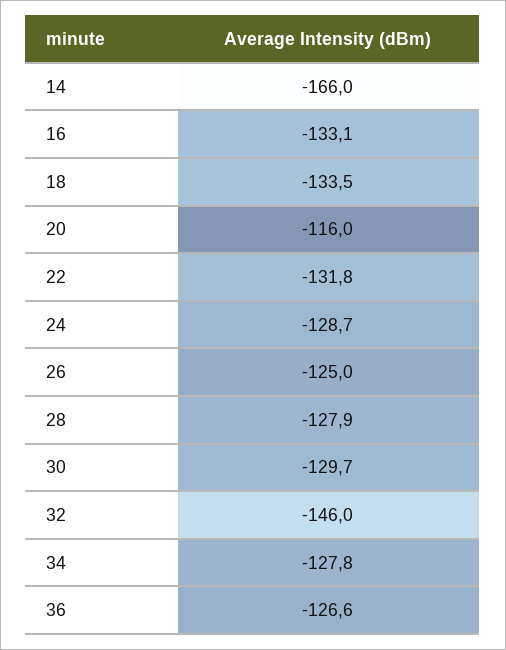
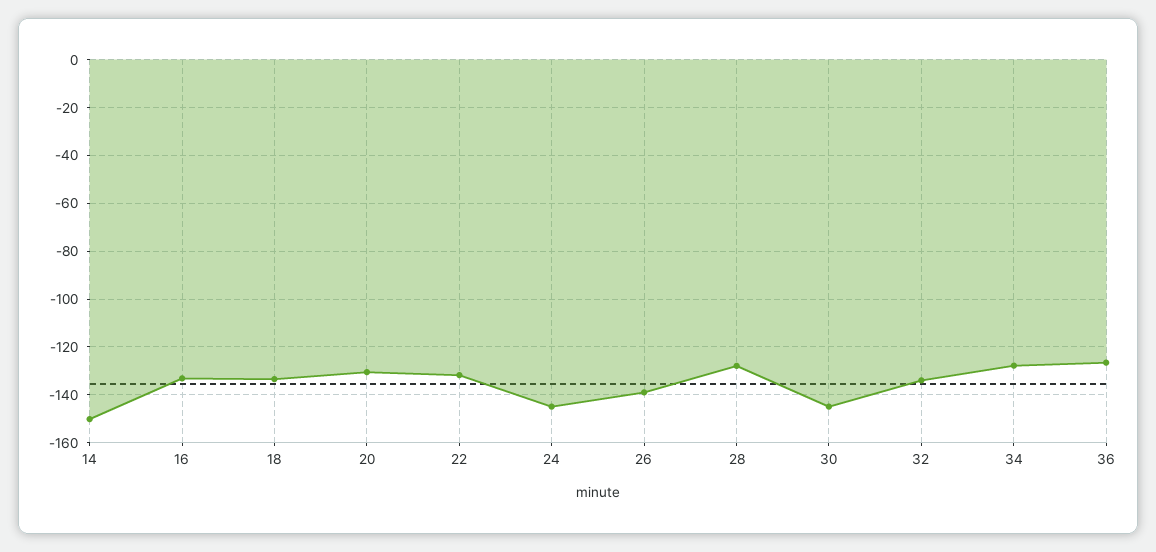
  {
-   "14": -166,
+   "14": -150,
    "16": -133.1,
    "18": -133.5,
-   "20": -116,
+   "20": -130,
    "22": -131.8,
-   "24": -128.7,
+   "24": -145,
-   "26": -125,
+   "26": -140,
    "28": -127.9,
-   "30": -129.7,
+   "30": -145,
-   "32": -146,
+   "32": -135,
    "34": -127.8,
    "36": -126.6
  }

